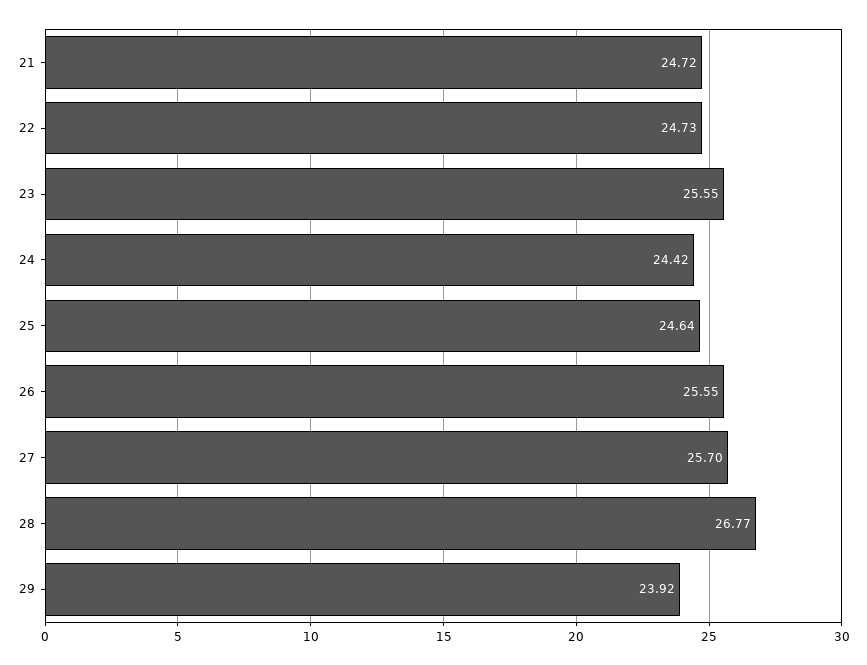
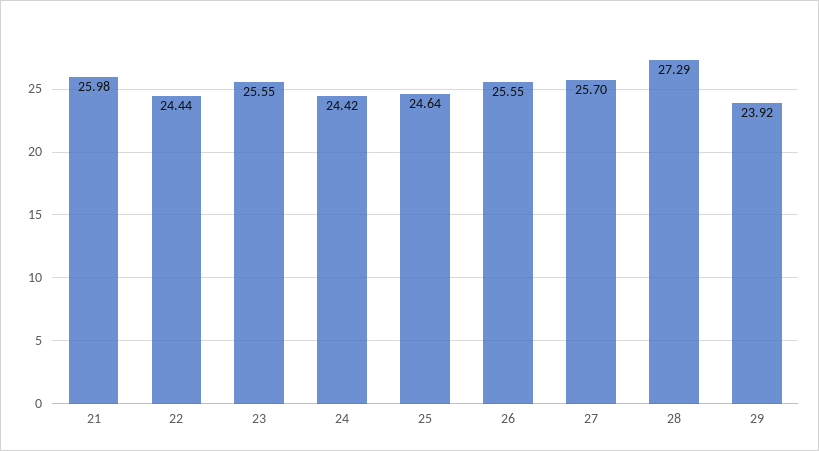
  {
-   "21": 24.72,
+   "21": 25.98,
-   "22": 24.73,
+   "22": 24.44,
    "23": 25.55,
    "24": 24.42,
    "25": 24.64,
    "26": 25.55,
    "27": 25.7,
-   "28": 26.77,
+   "28": 27.29,
    "29": 23.92
  }

